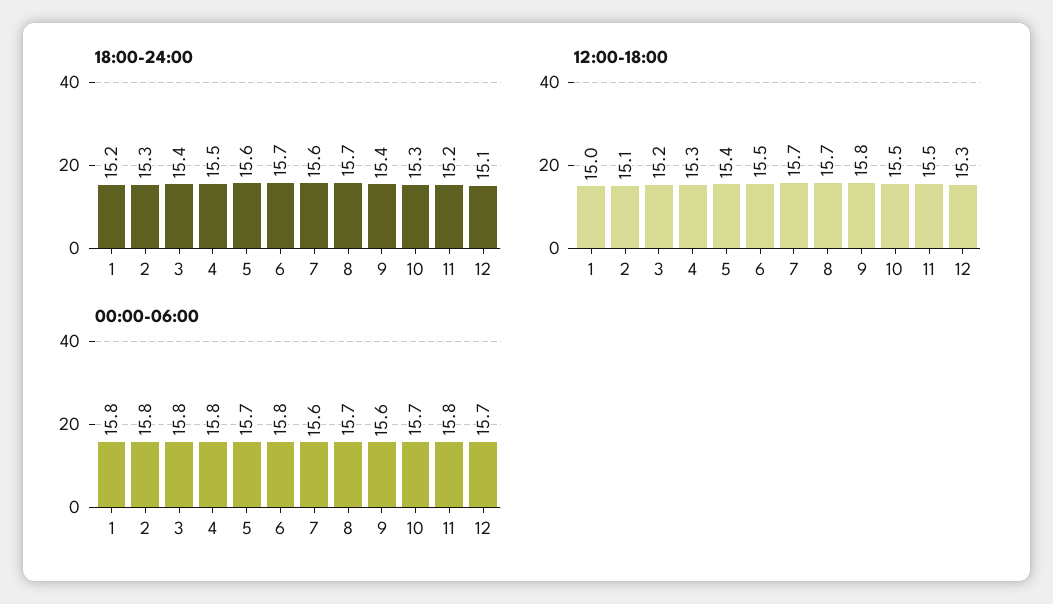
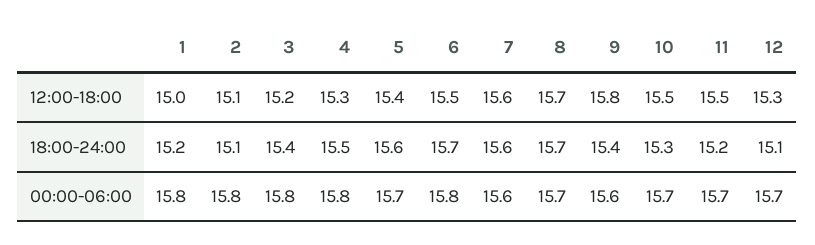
  {
    "18:00-24:00": {
      "1": 15.2,
-     "2": 15.3,
+     "2": 15.1,
      "3": 15.4,
      "4": 15.5,
      "5": 15.6,
      "6": 15.7,
      "7": 15.6,
      "8": 15.7,
      "9": 15.4,
      "10": 15.3,
      "11": 15.2,
      "12": 15.1
    },
    "12:00-18:00": {
      "1": 15,
      "2": 15.1,
      "3": 15.2,
      "4": 15.3,
      "5": 15.4,
      "6": 15.5,
-     "7": 15.7,
+     "7": 15.6,
      "8": 15.7,
      "9": 15.8,
      "10": 15.5,
      "11": 15.5,
      "12": 15.3
    },
    "00:00-06:00": {
      "1": 15.8,
      "2": 15.8,
      "3": 15.8,
      "4": 15.8,
      "5": 15.7,
      "6": 15.8,
      "7": 15.6,
      "8": 15.7,
      "9": 15.6,
      "10": 15.7,
-     "11": 15.8,
+     "11": 15.7,
      "12": 15.7
    }
  }

